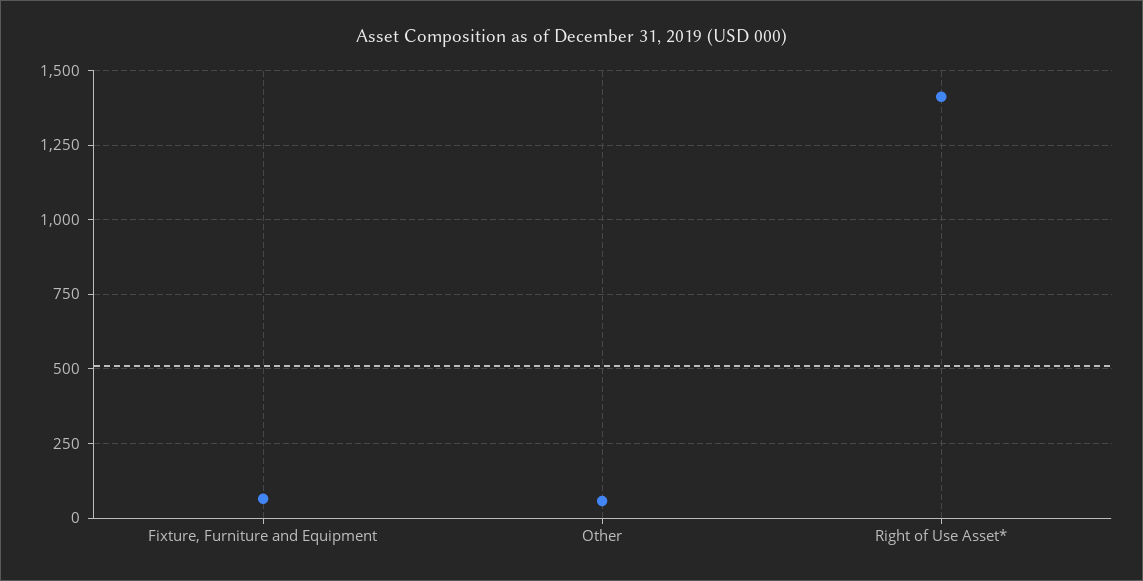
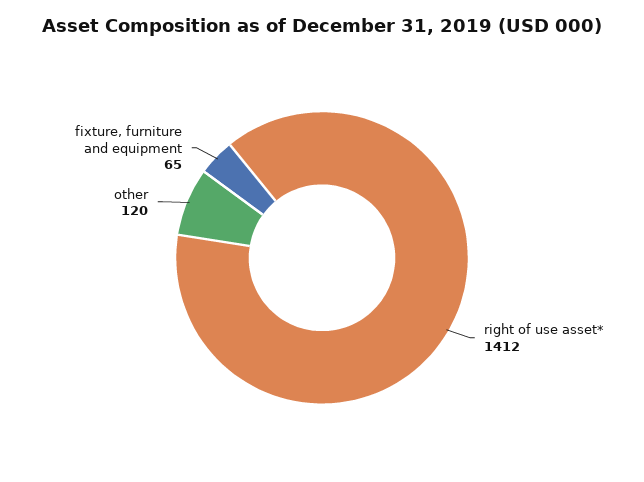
  {
    "Fixture, Furniture and Equipment": 65,
-   "Other": 50,
+   "Other": 120,
    "Right of Use Asset*": 1412
  }

